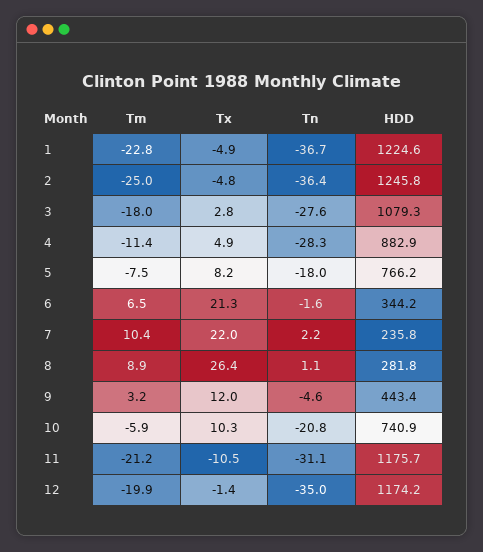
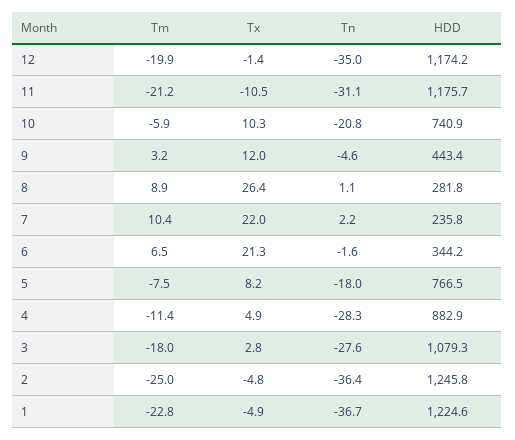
  {
    "Tm": {
      "1": -22.8,
      "2": -25,
      "3": -18,
      "4": -11.4,
      "5": -7.5,
      "6": 6.5,
      "7": 10.4,
      "8": 8.9,
      "9": 3.2,
      "10": -5.9,
      "11": -21.2,
      "12": -19.9
    },
    "Tx": {
      "1": -4.9,
      "2": -4.8,
      "3": 2.8,
      "4": 4.9,
      "5": 8.2,
      "6": 21.3,
      "7": 22,
      "8": 26.4,
      "9": 12,
      "10": 10.3,
      "11": -10.5,
      "12": -1.4
    },
    "Tn": {
      "1": -36.7,
      "2": -36.4,
      "3": -27.6,
      "4": -28.3,
      "5": -18,
      "6": -1.6,
      "7": 2.2,
      "8": 1.1,
      "9": -4.6,
      "10": -20.8,
      "11": -31.1,
      "12": -35
    },
    "HDD": {
      "1": 1224.6,
      "2": 1245.8,
      "3": 1079.3,
      "4": 882.9,
-     "5": 766.2,
+     "5": 766.5,
      "6": 344.2,
      "7": 235.8,
      "8": 281.8,
      "9": 443.4,
      "10": 740.9,
      "11": 1175.7,
      "12": 1174.2
    }
  }

